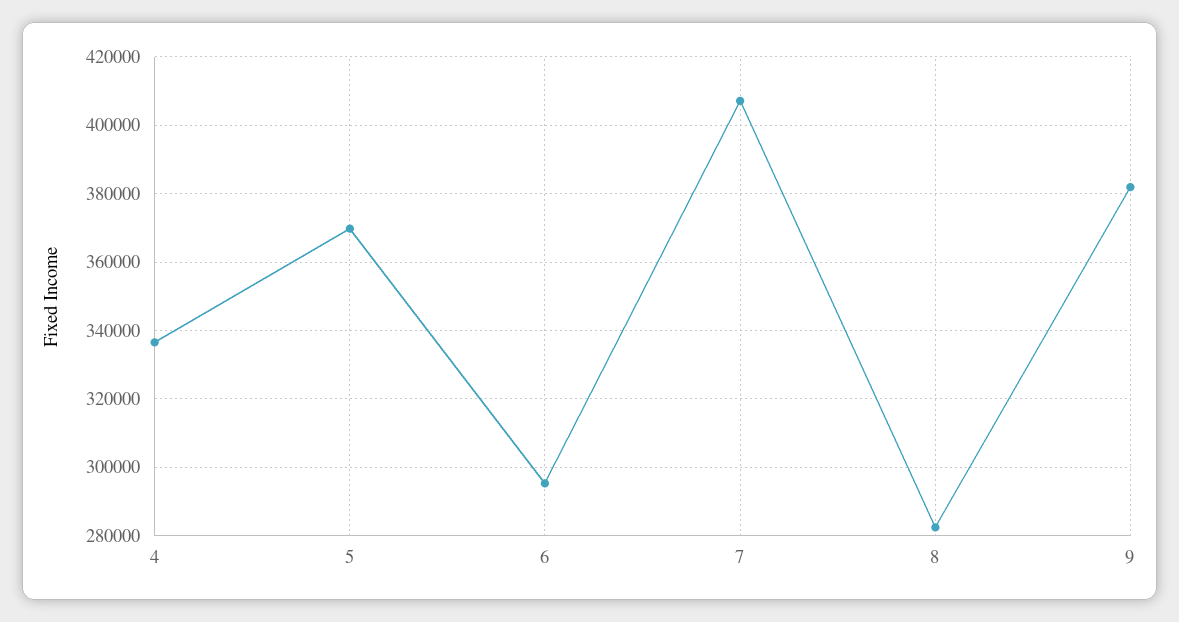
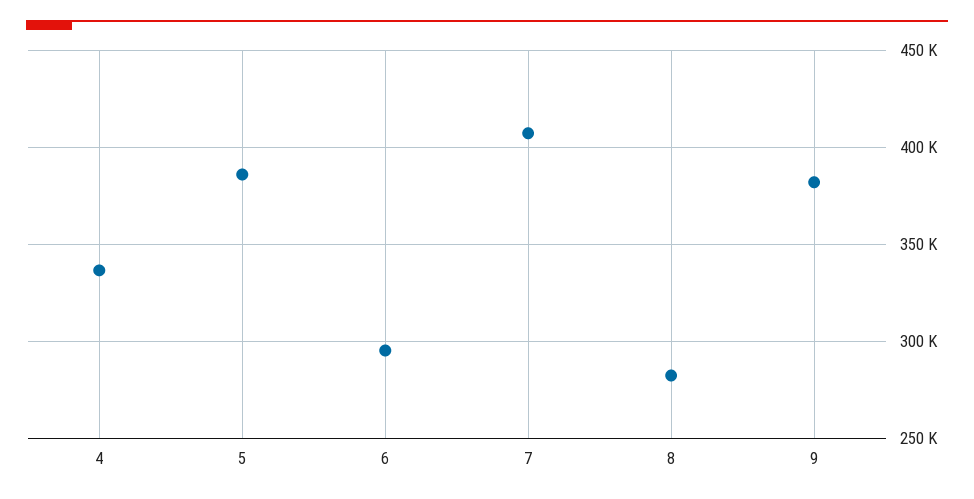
  {
    "4": 336000,
-   "5": 370000,
+   "5": 385000,
    "6": 296000,
    "7": 408000,
    "8": 282000,
    "9": 382000
  }

